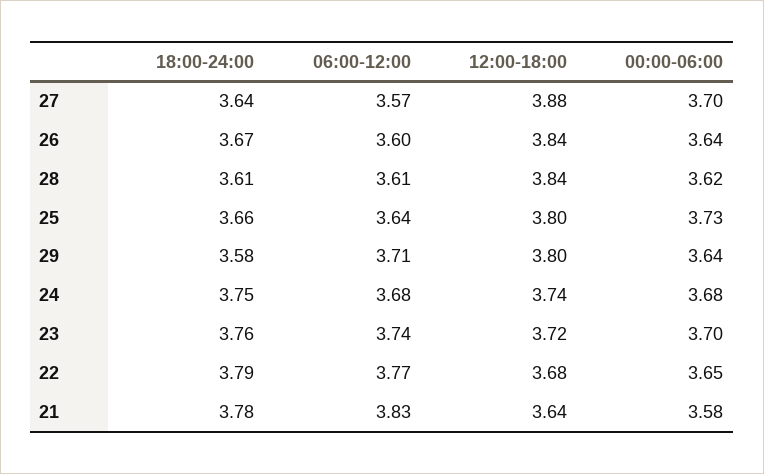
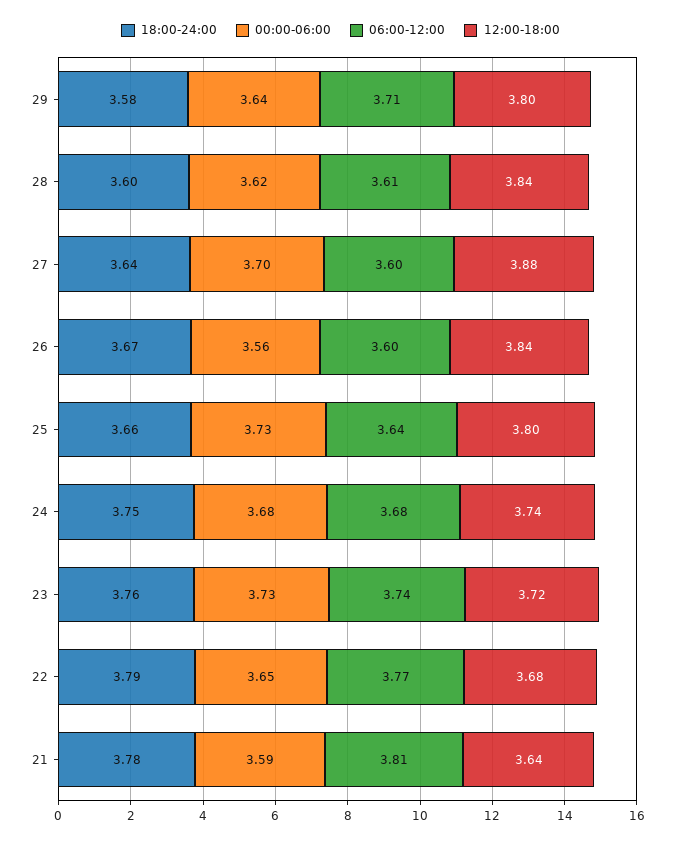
  {
    "18:00-24:00": {
      "27": 3.64,
      "26": 3.67,
-     "28": 3.61,
+     "28": 3.6,
      "25": 3.66,
      "29": 3.58,
      "24": 3.75,
      "23": 3.76,
      "22": 3.79,
      "21": 3.78
    },
    "06:00-12:00": {
-     "27": 3.57,
+     "27": 3.6,
      "26": 3.6,
      "28": 3.61,
      "25": 3.64,
      "29": 3.71,
      "24": 3.68,
      "23": 3.74,
      "22": 3.77,
-     "21": 3.83
+     "21": 3.81
    },
    "12:00-18:00": {
      "27": 3.88,
      "26": 3.84,
      "28": 3.84,
      "25": 3.8,
      "29": 3.8,
      "24": 3.74,
      "23": 3.72,
      "22": 3.68,
      "21": 3.64
    },
    "00:00-06:00": {
      "27": 3.7,
-     "26": 3.64,
+     "26": 3.56,
      "28": 3.62,
      "25": 3.73,
      "29": 3.64,
      "24": 3.68,
-     "23": 3.7,
+     "23": 3.73,
      "22": 3.65,
-     "21": 3.58
+     "21": 3.59
    }
  }

